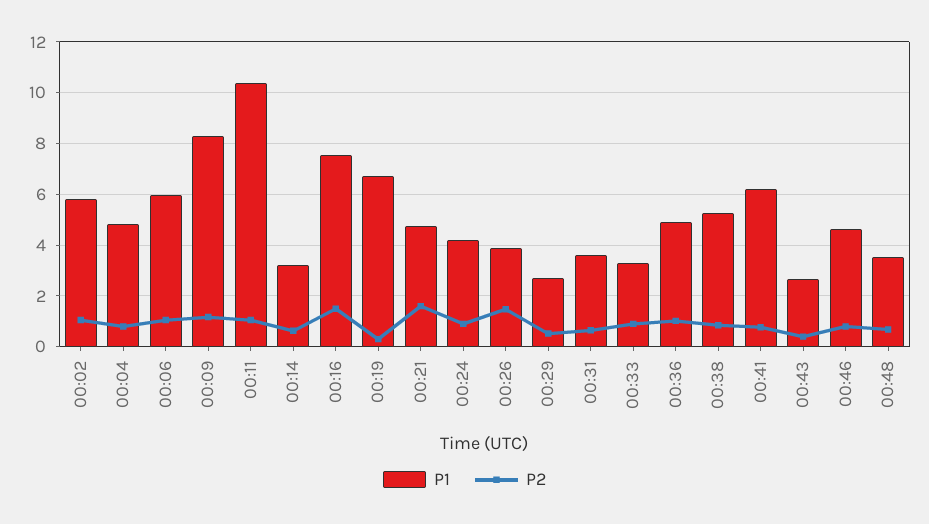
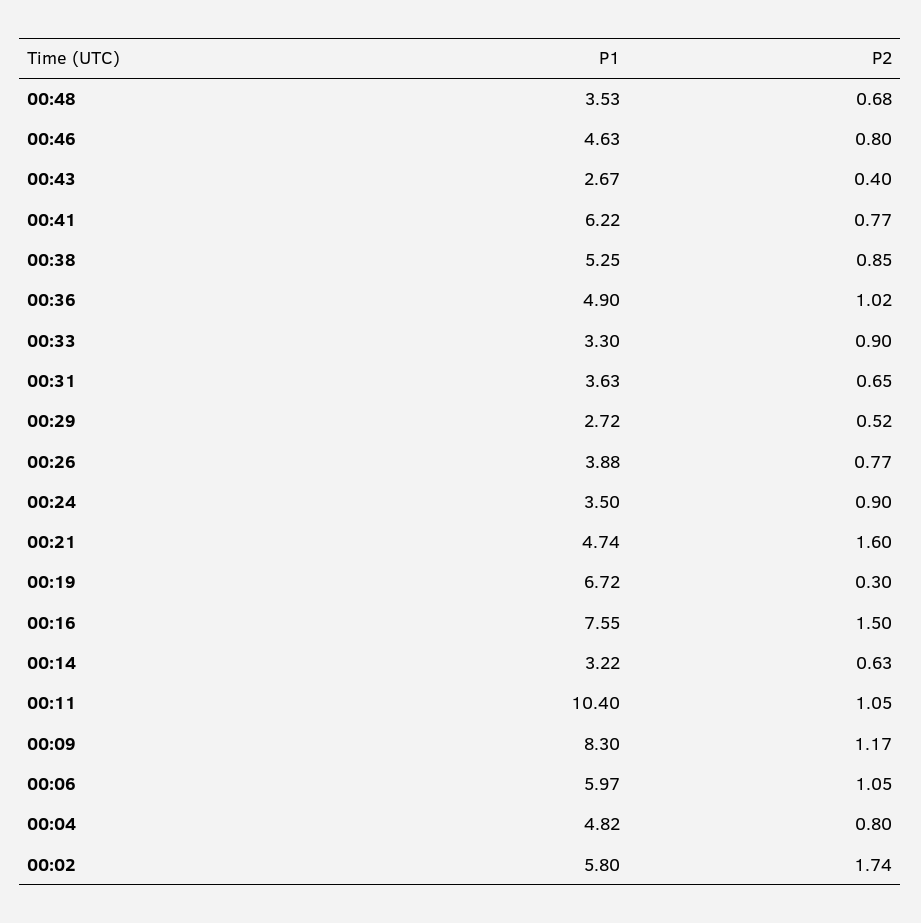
  {
    "P1": {
      "00:02": 5.8,
      "00:04": 4.82,
      "00:06": 5.97,
      "00:09": 8.3,
      "00:11": 10.4,
      "00:14": 3.22,
      "00:16": 7.55,
      "00:19": 6.72,
      "00:21": 4.74,
-     "00:24": 4.25,
+     "00:24": 3.5,
      "00:26": 3.88,
      "00:29": 2.72,
      "00:31": 3.63,
      "00:33": 3.3,
      "00:36": 4.9,
      "00:38": 5.25,
      "00:41": 6.22,
      "00:43": 2.67,
      "00:46": 4.63,
      "00:48": 3.53
    },
    "P2": {
-     "00:02": 1,
+     "00:02": 1.74,
      "00:04": 0.8,
      "00:06": 1.05,
      "00:09": 1.17,
      "00:11": 1.05,
      "00:14": 0.63,
      "00:16": 1.5,
      "00:19": 0.3,
      "00:21": 1.6,
      "00:24": 0.9,
-     "00:26": 1.5,
+     "00:26": 0.77,
      "00:29": 0.52,
      "00:31": 0.65,
      "00:33": 0.9,
      "00:36": 1.02,
      "00:38": 0.85,
      "00:41": 0.77,
      "00:43": 0.4,
      "00:46": 0.8,
      "00:48": 0.68
    }
  }

